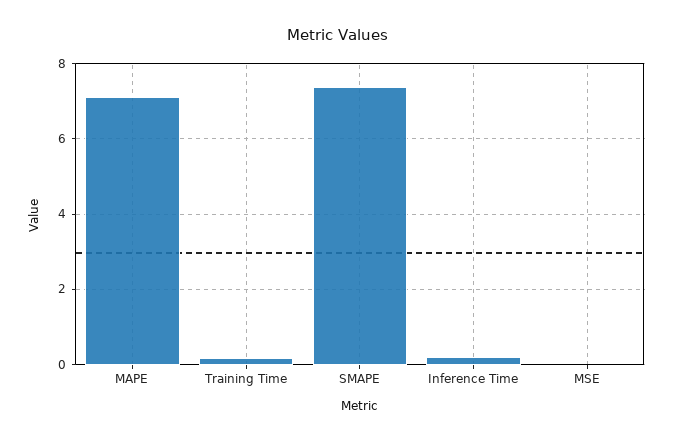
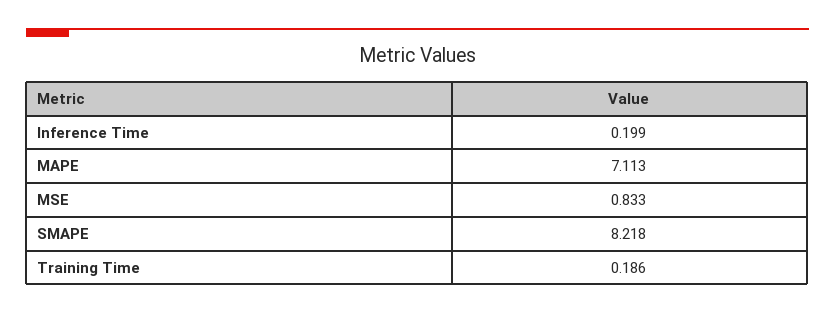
  {
    "MAPE": 7.113,
    "Training Time": 0.186,
-   "SMAPE": 7.4,
+   "SMAPE": 8.218,
    "Inference Time": 0.199,
-   "MSE": 0
+   "MSE": 0.833
  }

